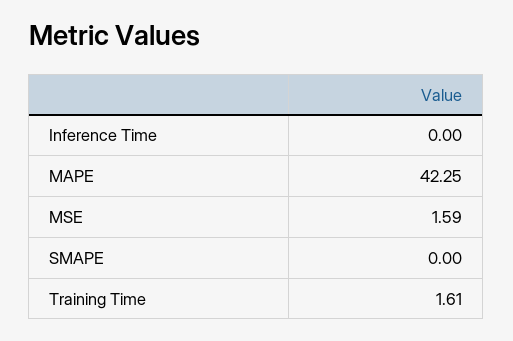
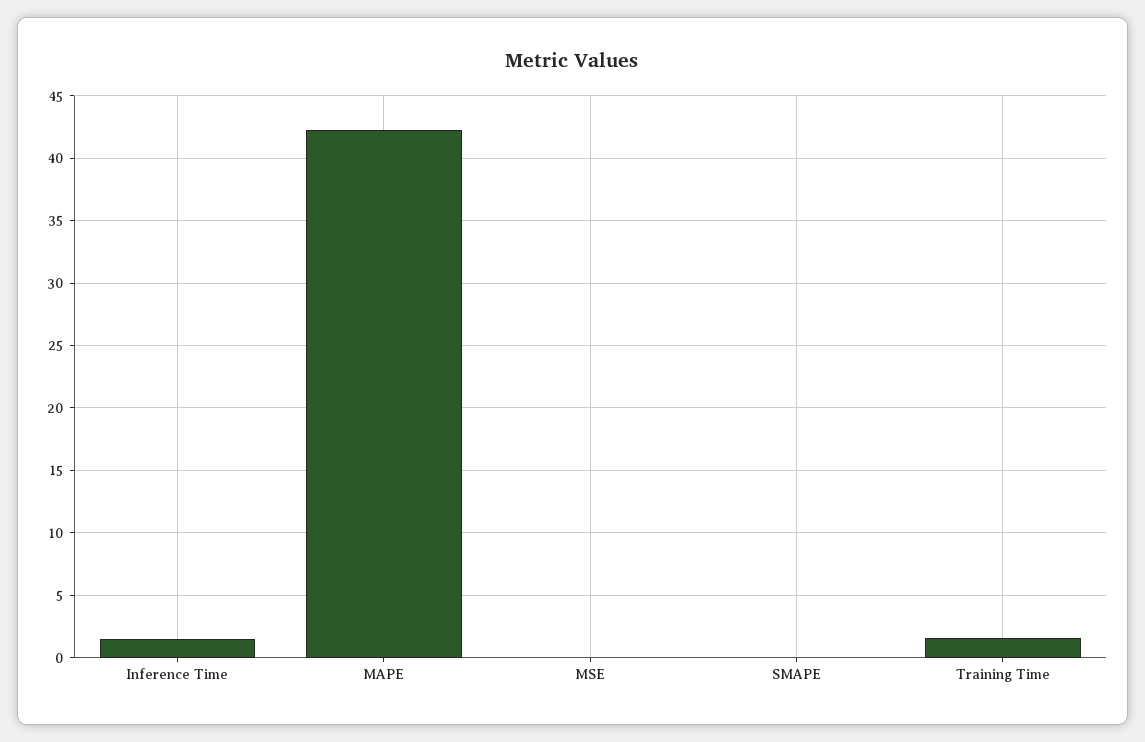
  {
-   "Inference Time": 0,
+   "Inference Time": 1.5,
    "MAPE": 42.25,
-   "MSE": 1.59,
+   "MSE": 0,
    "SMAPE": 0,
    "Training Time": 1.61
  }

